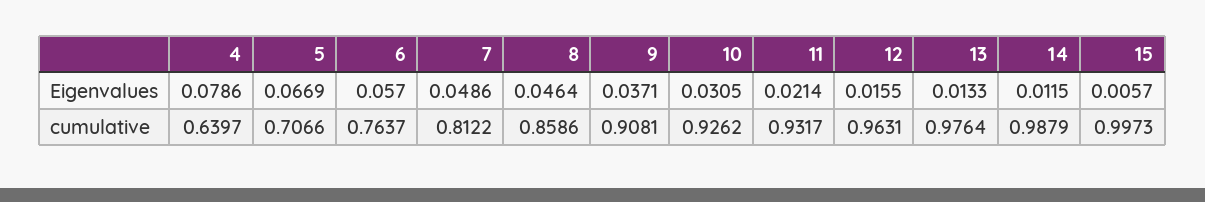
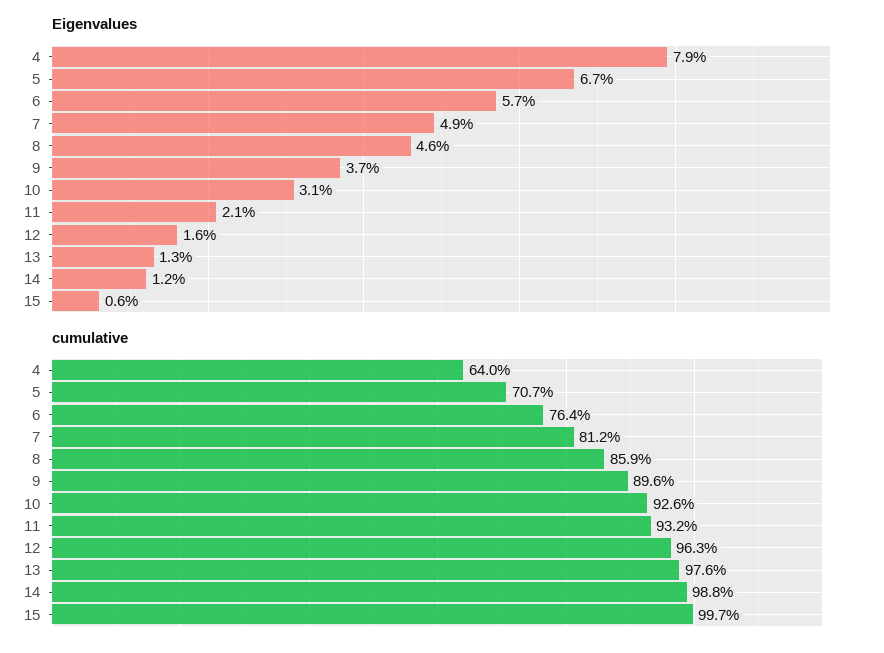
  {
    "Eigenvalues": {
      "4": 0.0786,
      "5": 0.0669,
      "6": 0.057,
      "7": 0.0486,
      "8": 0.0464,
      "9": 0.0371,
      "10": 0.0305,
      "11": 0.0214,
      "12": 0.0155,
      "13": 0.0133,
      "14": 0.0115,
      "15": 0.0057
    },
    "cumulative": {
      "4": 0.6397,
      "5": 0.7066,
      "6": 0.7637,
      "7": 0.8122,
      "8": 0.8586,
-     "9": 0.9081,
+     "9": 0.896,
      "10": 0.9262,
      "11": 0.9317,
      "12": 0.9631,
      "13": 0.9764,
      "14": 0.9879,
      "15": 0.9973
    }
  }

